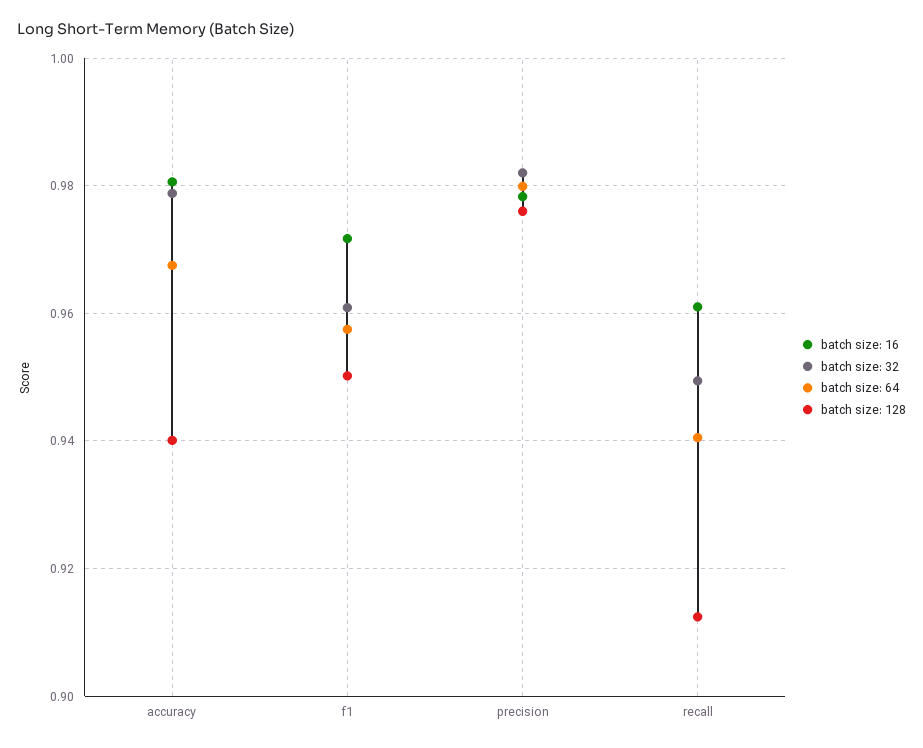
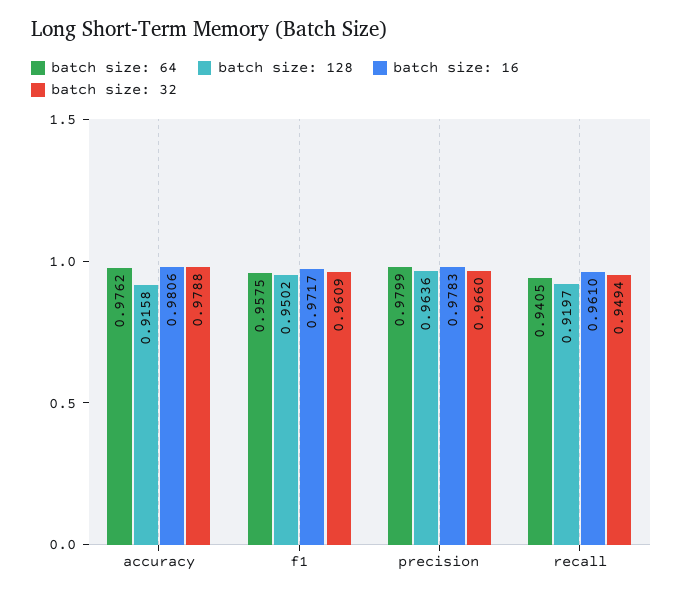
  {
    "batch size: 16": {
      "accuracy": 0.9806,
      "f1": 0.9717,
      "precision": 0.9783,
      "recall": 0.961
    },
    "batch size: 32": {
      "accuracy": 0.9788,
      "f1": 0.9609,
-     "precision": 0.982,
+     "precision": 0.966,
      "recall": 0.9494
    },
    "batch size: 64": {
-     "accuracy": 0.968,
+     "accuracy": 0.9762,
      "f1": 0.9575,
      "precision": 0.9799,
      "recall": 0.9405
    },
    "batch size: 128": {
-     "accuracy": 0.94,
+     "accuracy": 0.9158,
      "f1": 0.9502,
-     "precision": 0.976,
+     "precision": 0.9636,
-     "recall": 0.912
+     "recall": 0.9197
    }
  }

